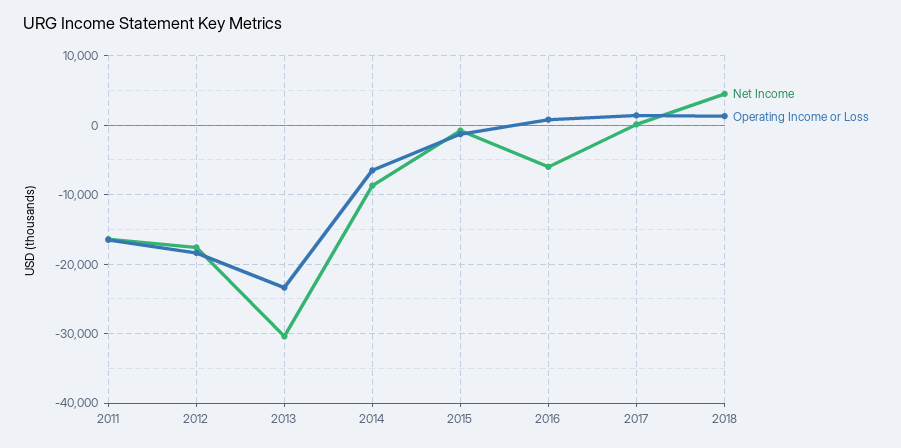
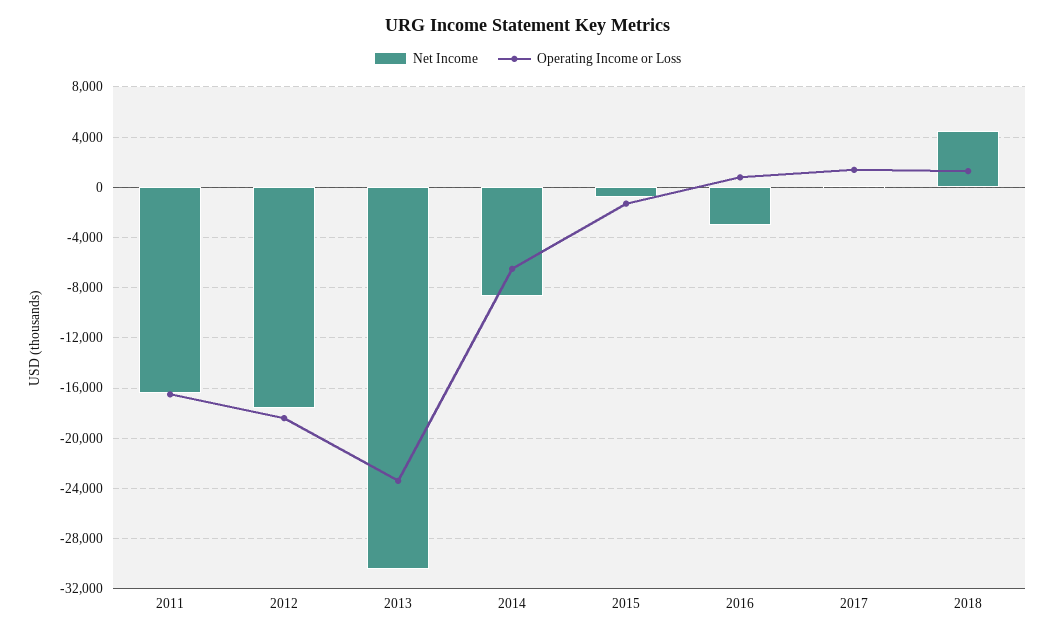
  {
    "Net Income": {
      "2011": -16500,
      "2012": -17500,
      "2013": -30500,
      "2014": -8500,
      "2015": -1000,
-     "2016": -6000,
+     "2016": -3000,
      "2017": 0,
      "2018": 4500
    },
    "Operating Income or Loss": {
      "2011": -16500,
      "2012": -18500,
      "2013": -23500,
      "2014": -6500,
      "2015": -1500,
      "2016": 1000,
      "2017": 1500,
      "2018": 1500
    }
  }

